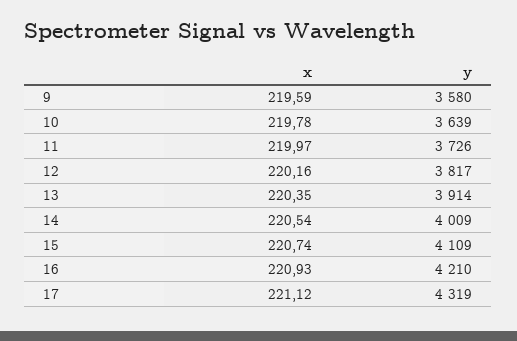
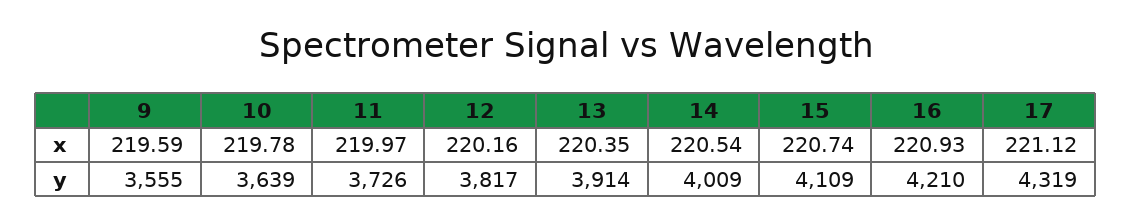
  {
    "x": {
      "9": 219.59,
      "10": 219.78,
      "11": 219.97,
      "12": 220.16,
      "13": 220.35,
      "14": 220.54,
      "15": 220.74,
      "16": 220.93,
      "17": 221.12
    },
    "y": {
-     "9": 3580,
+     "9": 3555,
      "10": 3639,
      "11": 3726,
      "12": 3817,
      "13": 3914,
      "14": 4009,
      "15": 4109,
      "16": 4210,
      "17": 4319
    }
  }

